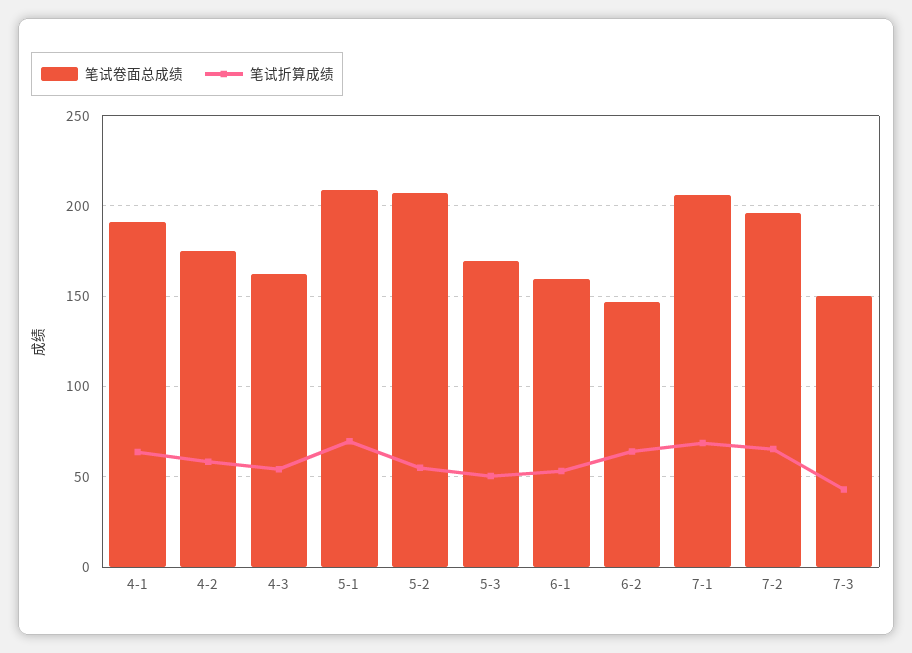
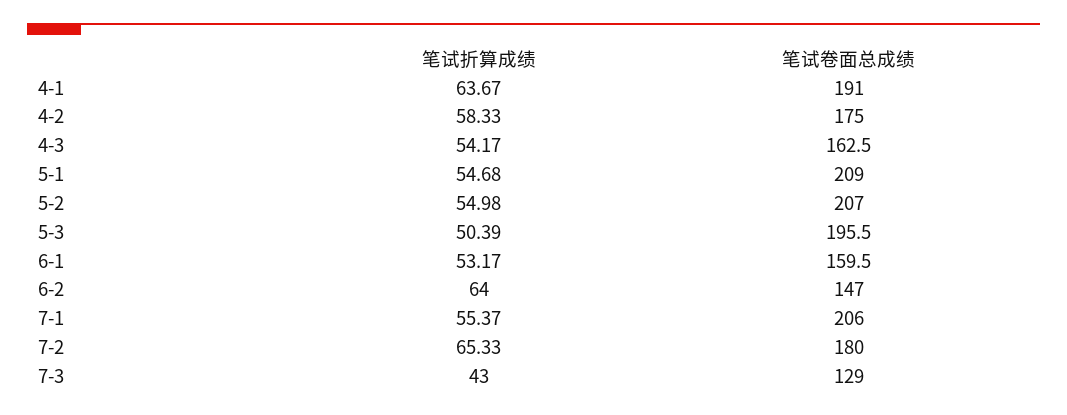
  {
    "笔试卷面总成绩": {
      "4-1": 191,
      "4-2": 175,
      "4-3": 162.5,
      "5-1": 209,
      "5-2": 207,
-     "5-3": 170,
+     "5-3": 195.5,
      "6-1": 159.5,
      "6-2": 147,
      "7-1": 206,
-     "7-2": 195,
+     "7-2": 180,
-     "7-3": 150
+     "7-3": 129
    },
    "笔试折算成绩": {
      "4-1": 63.67,
      "4-2": 58.33,
      "4-3": 54.17,
-     "5-1": 70,
+     "5-1": 54.68,
      "5-2": 54.98,
      "5-3": 50.39,
      "6-1": 53.17,
      "6-2": 64,
-     "7-1": 70,
+     "7-1": 55.37,
      "7-2": 65.33,
      "7-3": 43
    }
  }

